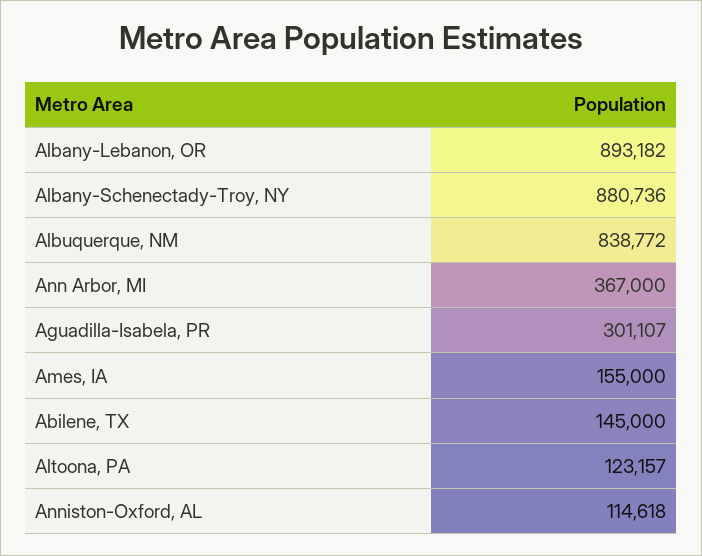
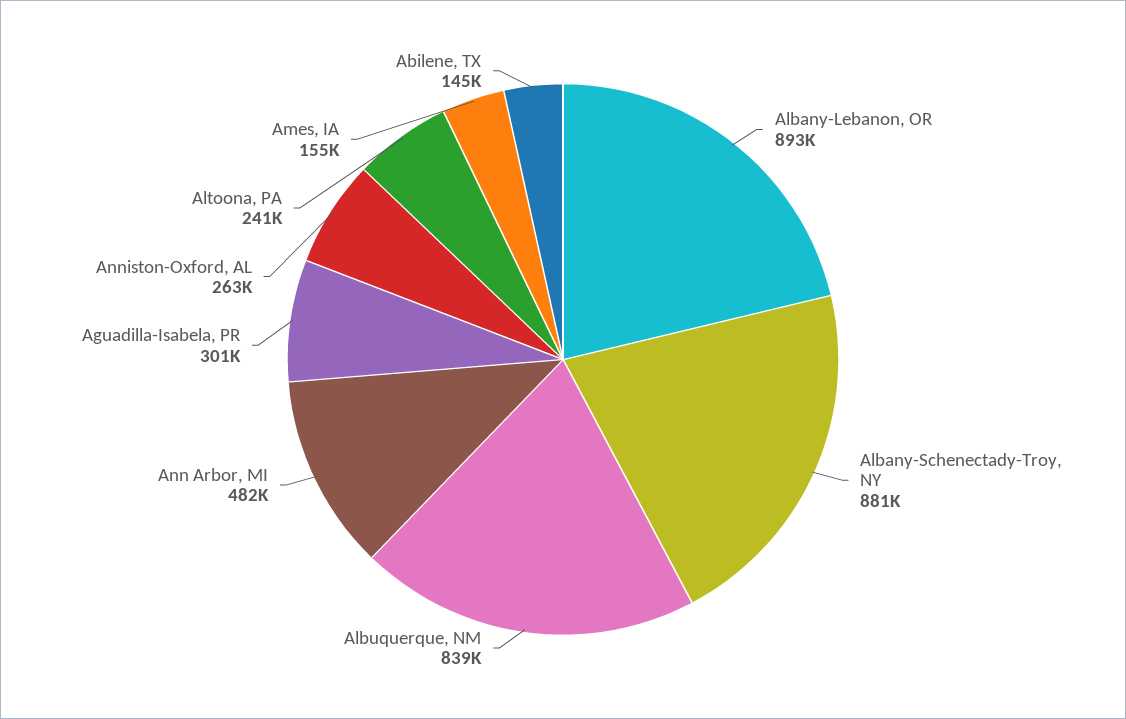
  {
    "Albany-Lebanon, OR": 893182,
    "Albany-Schenectady-Troy, NY": 880736,
    "Albuquerque, NM": 838772,
-   "Ann Arbor, MI": 367000,
+   "Ann Arbor, MI": 482000,
    "Aguadilla-Isabela, PR": 301107,
    "Ames, IA": 155000,
    "Abilene, TX": 145000,
-   "Altoona, PA": 123157,
+   "Altoona, PA": 241000,
-   "Anniston-Oxford, AL": 114618
+   "Anniston-Oxford, AL": 263000
  }

